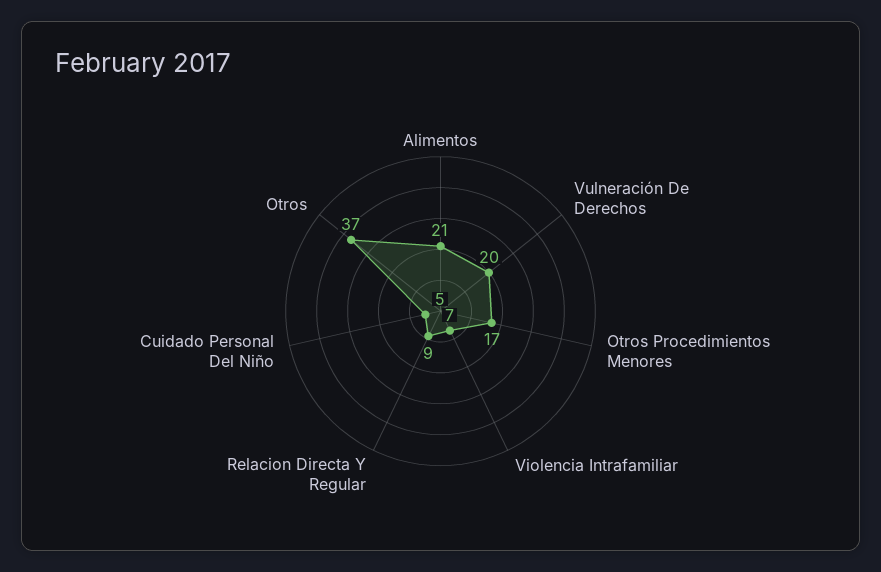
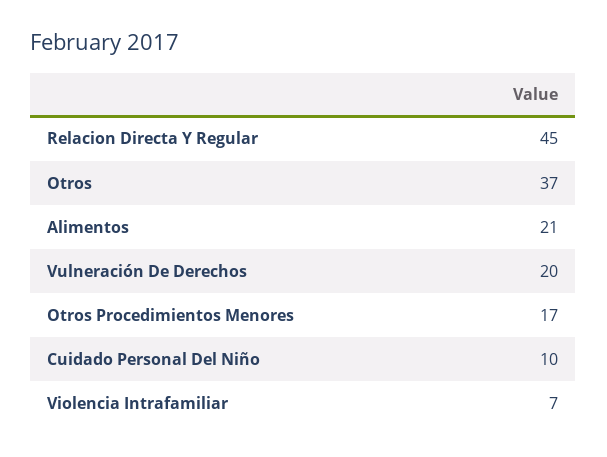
  {
    "Alimentos": 21,
    "Vulneración De Derechos": 20,
    "Otros Procedimientos Menores": 17,
    "Violencia Intrafamiliar": 7,
-   "Relacion Directa Y Regular": 9,
+   "Relacion Directa Y Regular": 45,
-   "Cuidado Personal Del Niño": 5,
+   "Cuidado Personal Del Niño": 10,
    "Otros": 37
  }

